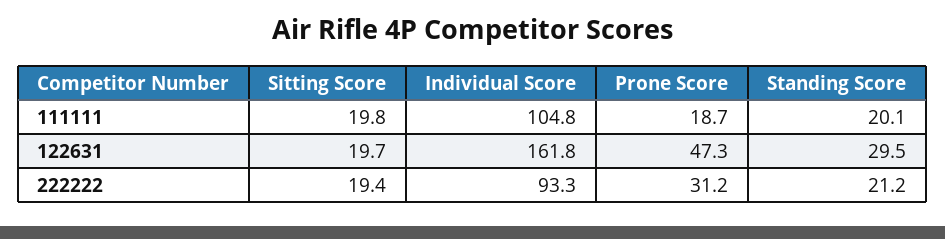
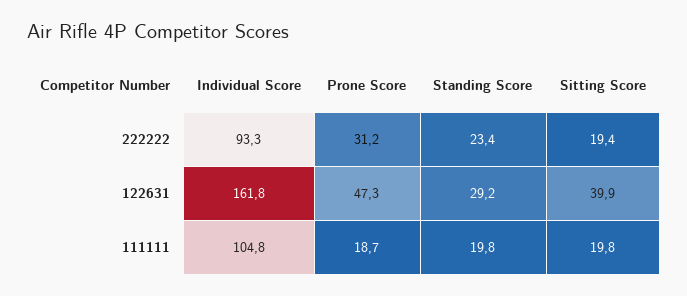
  {
    "Sitting Score": {
      "111111": 19.8,
-     "122631": 19.7,
+     "122631": 39.9,
      "222222": 19.4
    },
    "Individual Score": {
      "111111": 104.8,
      "122631": 161.8,
      "222222": 93.3
    },
    "Prone Score": {
      "111111": 18.7,
      "122631": 47.3,
      "222222": 31.2
    },
    "Standing Score": {
-     "111111": 20.1,
+     "111111": 19.8,
-     "122631": 29.5,
+     "122631": 29.2,
-     "222222": 21.2
+     "222222": 23.4
    }
  }

